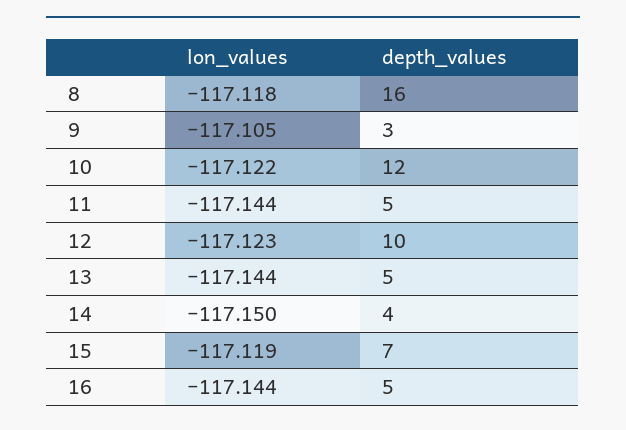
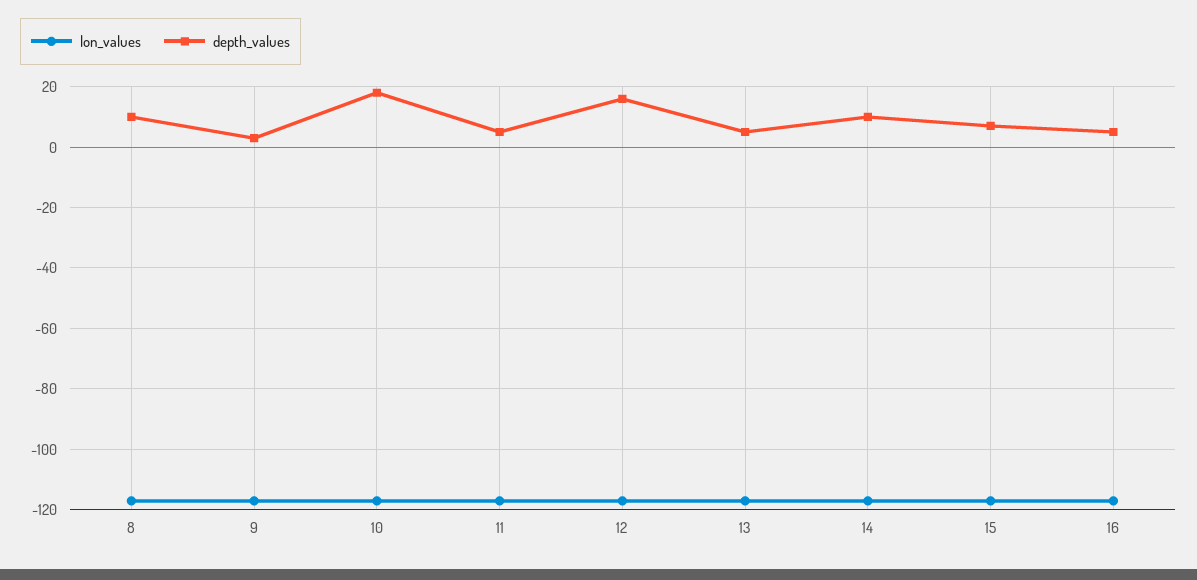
  {
    "lon_values": {
      "8": -117.118,
      "9": -117.105,
      "10": -117.122,
      "11": -117.144,
      "12": -117.123,
      "13": -117.144,
      "14": -117.15,
      "15": -117.119,
      "16": -117.144
    },
    "depth_values": {
-     "8": 16,
+     "8": 10,
      "9": 3,
-     "10": 12,
+     "10": 18,
      "11": 5,
-     "12": 10,
+     "12": 16,
      "13": 5,
-     "14": 4,
+     "14": 10,
      "15": 7,
      "16": 5
    }
  }

